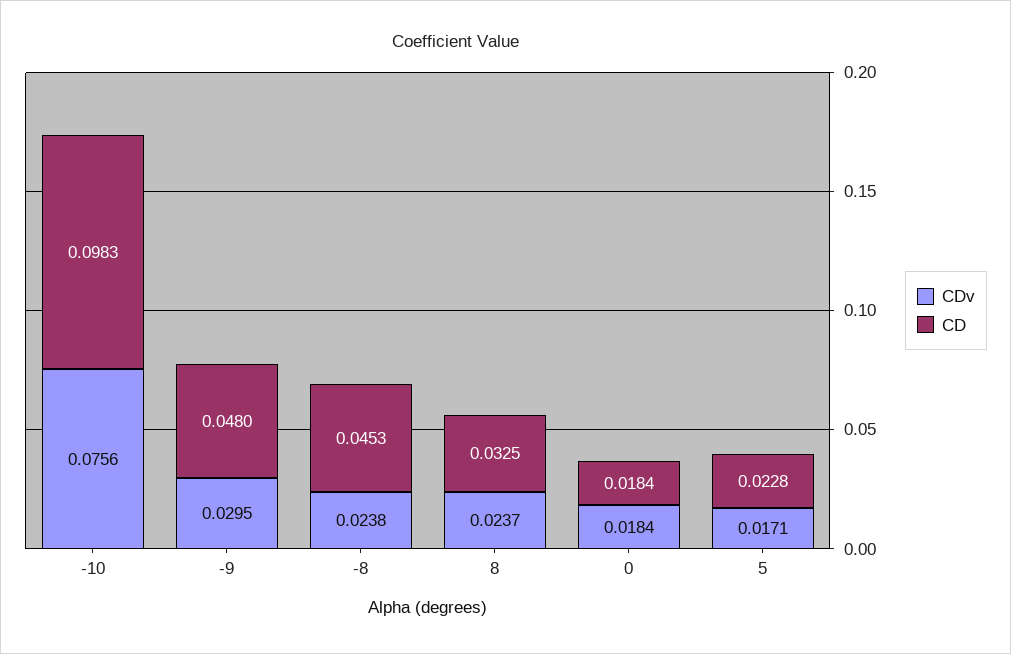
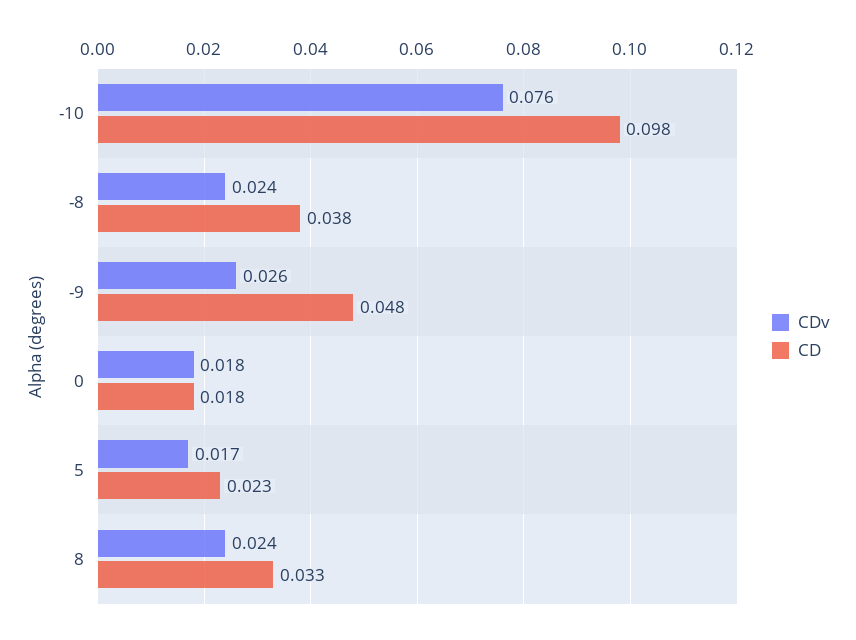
  {
    "CDv": {
      "-10": 0.0756,
-     "-9": 0.0295,
+     "-9": 0.026,
      "-8": 0.0238,
      "8": 0.0237,
      "0": 0.0184,
      "5": 0.0171
    },
    "CD": {
      "-10": 0.0983,
      "-9": 0.048,
-     "-8": 0.0453,
+     "-8": 0.038,
      "8": 0.0325,
      "0": 0.0184,
      "5": 0.0228
    }
  }

